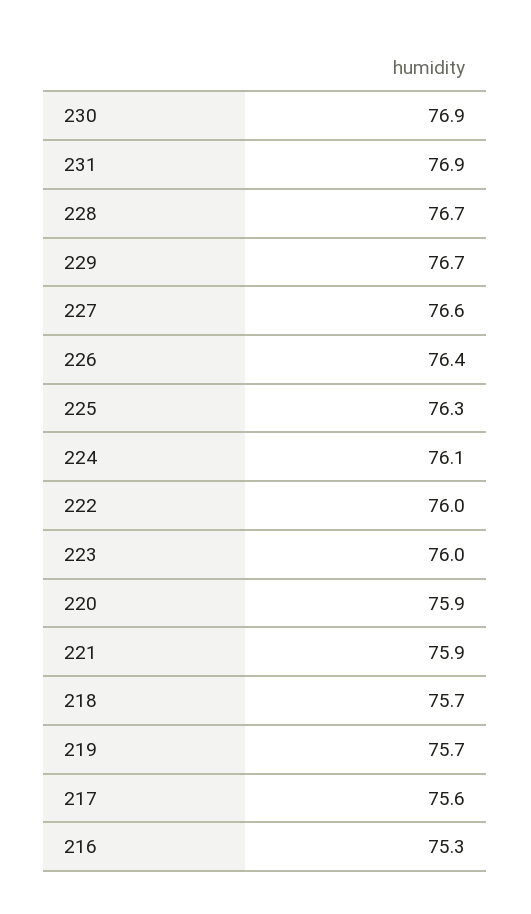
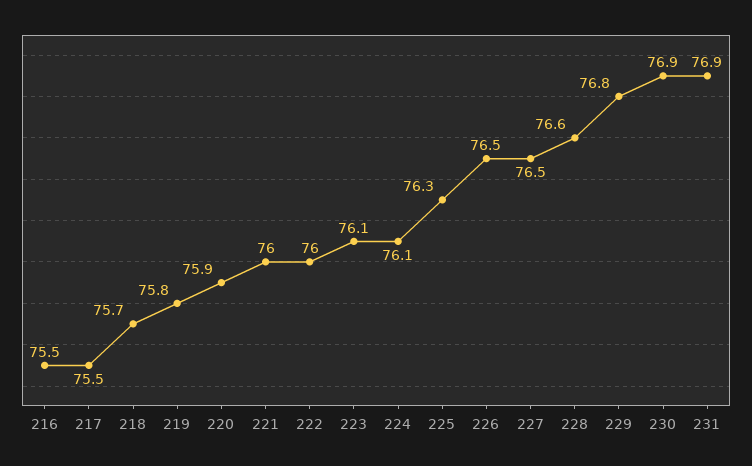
  {
    "230": 76.9,
    "231": 76.9,
-   "228": 76.7,
+   "228": 76.6,
-   "229": 76.7,
+   "229": 76.8,
-   "227": 76.6,
+   "227": 76.5,
-   "226": 76.4,
+   "226": 76.5,
    "225": 76.3,
    "224": 76.1,
    "222": 76,
-   "223": 76,
+   "223": 76.1,
    "220": 75.9,
-   "221": 75.9,
+   "221": 76,
    "218": 75.7,
-   "219": 75.7,
+   "219": 75.8,
-   "217": 75.6,
+   "217": 75.5,
-   "216": 75.3
+   "216": 75.5
  }

